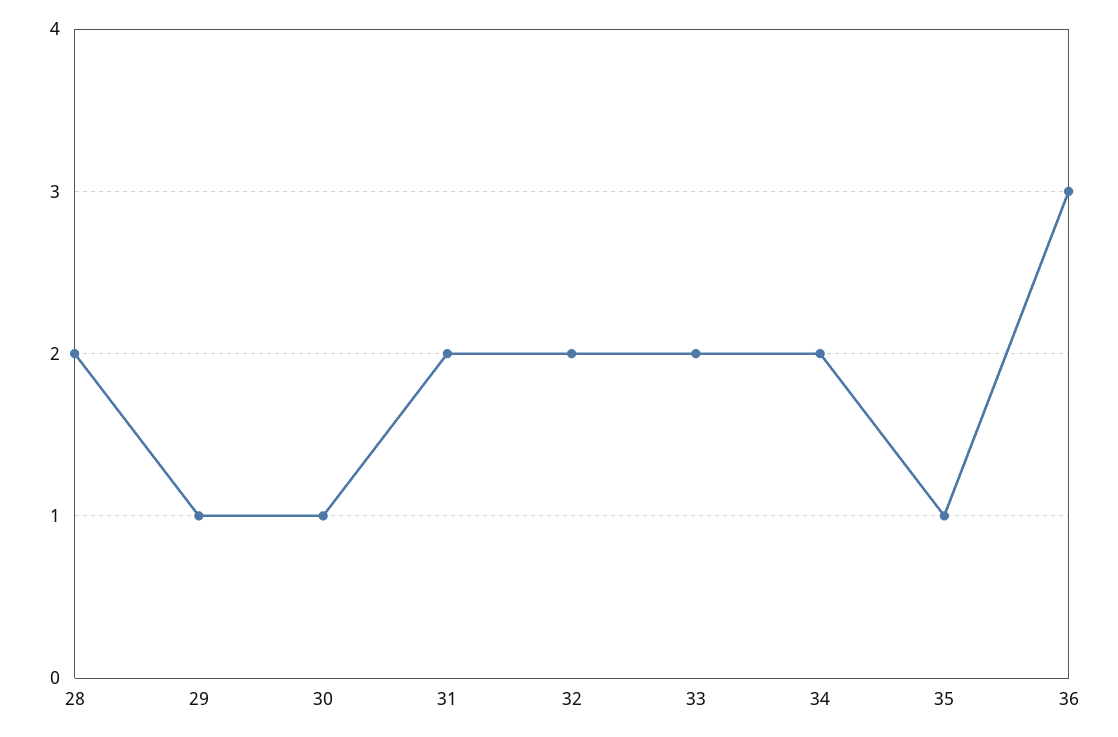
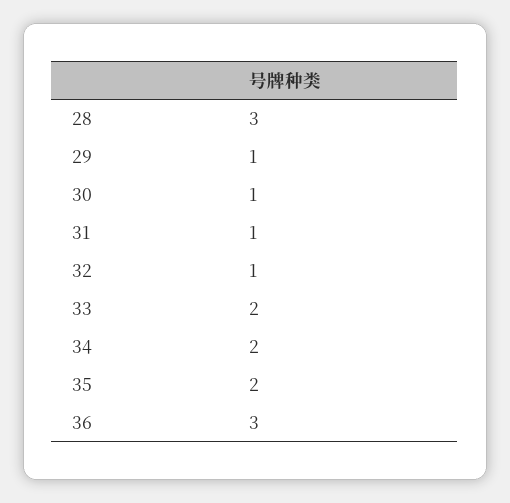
  {
-   "28": 2,
+   "28": 3,
    "29": 1,
    "30": 1,
-   "31": 2,
+   "31": 1,
-   "32": 2,
+   "32": 1,
    "33": 2,
    "34": 2,
-   "35": 1,
+   "35": 2,
    "36": 3
  }

